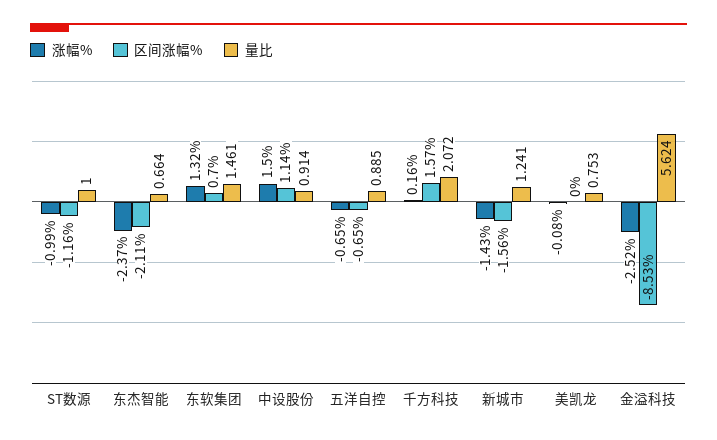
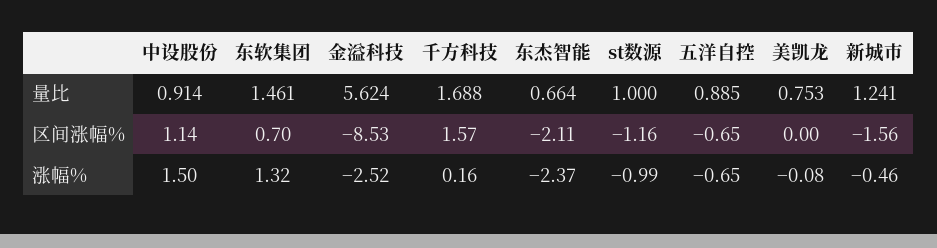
  {
    "涨幅%": {
      "ST数源": -0.99,
      "东杰智能": -2.37,
      "东软集团": 1.32,
      "中设股份": 1.5,
      "五洋自控": -0.65,
      "千方科技": 0.16,
-     "新城市": -1.43,
+     "新城市": -0.46,
      "美凯龙": -0.08,
      "金溢科技": -2.52
    },
    "区间涨幅%": {
      "ST数源": -1.16,
      "东杰智能": -2.11,
      "东软集团": 0.7,
      "中设股份": 1.14,
      "五洋自控": -0.65,
      "千方科技": 1.57,
      "新城市": -1.56,
      "美凯龙": 0,
      "金溢科技": -8.53
    },
    "量比": {
      "ST数源": 1,
      "东杰智能": 0.664,
      "东软集团": 1.461,
      "中设股份": 0.914,
      "五洋自控": 0.885,
-     "千方科技": 2.072,
+     "千方科技": 1.688,
      "新城市": 1.241,
      "美凯龙": 0.753,
      "金溢科技": 5.624
    }
  }

